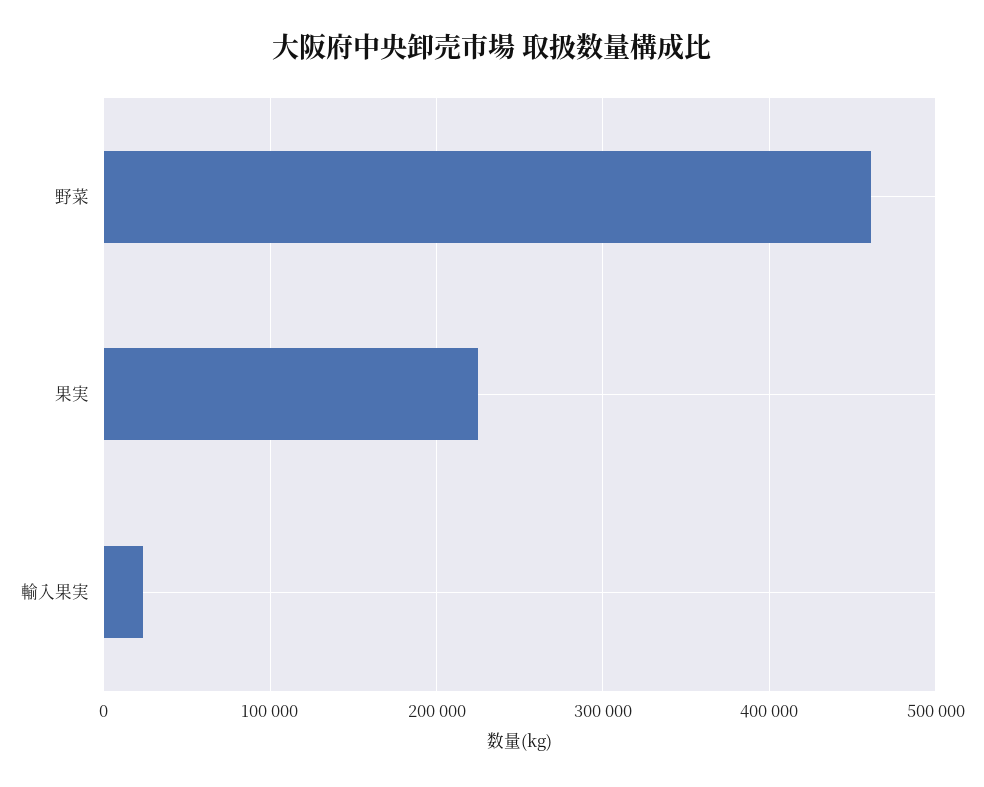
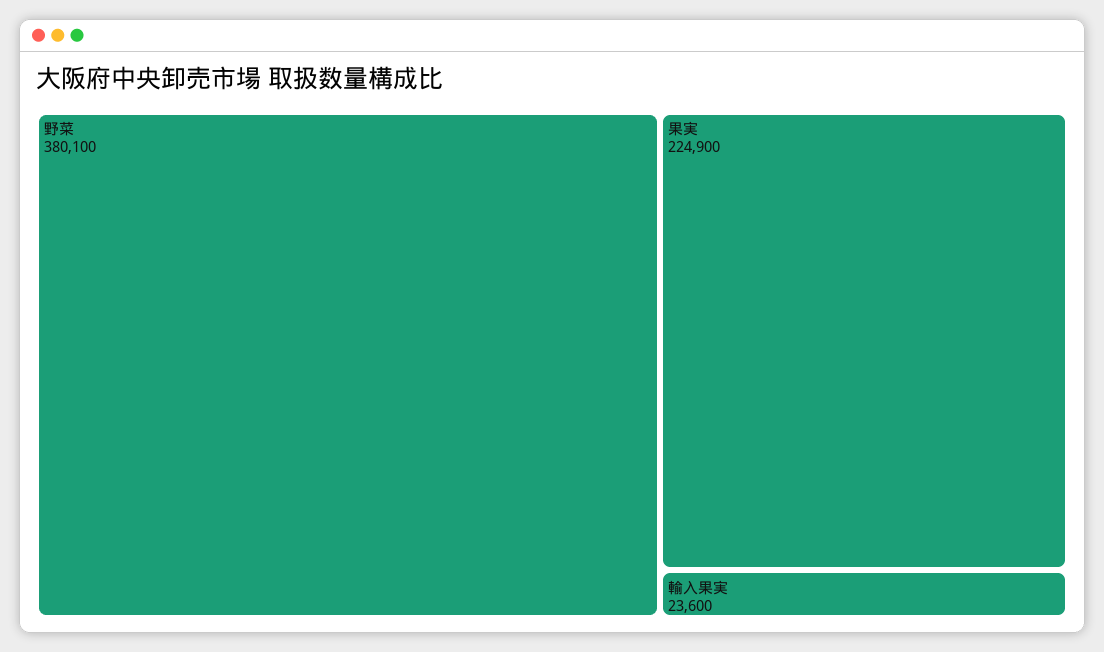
  {
-   "野菜": 460000,
+   "野菜": 380100,
    "果実": 224900,
    "輸入果実": 23600
  }

